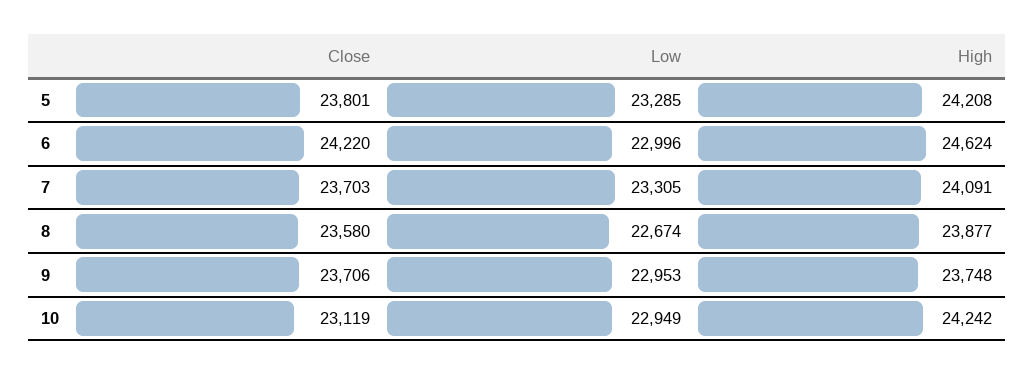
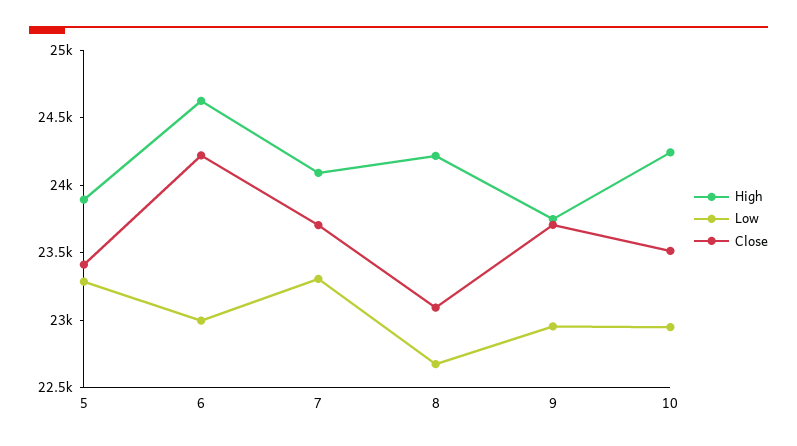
  {
    "Close": {
-     "5": 23801,
+     "5": 23400,
      "6": 24220,
      "7": 23703,
-     "8": 23580,
+     "8": 23100,
      "9": 23706,
-     "10": 23119
+     "10": 23500
    },
    "Low": {
      "5": 23285,
      "6": 22996,
      "7": 23305,
      "8": 22674,
      "9": 22953,
      "10": 22949
    },
    "High": {
-     "5": 24208,
+     "5": 23900,
      "6": 24624,
      "7": 24091,
-     "8": 23877,
+     "8": 24200,
      "9": 23748,
      "10": 24242
    }
  }

